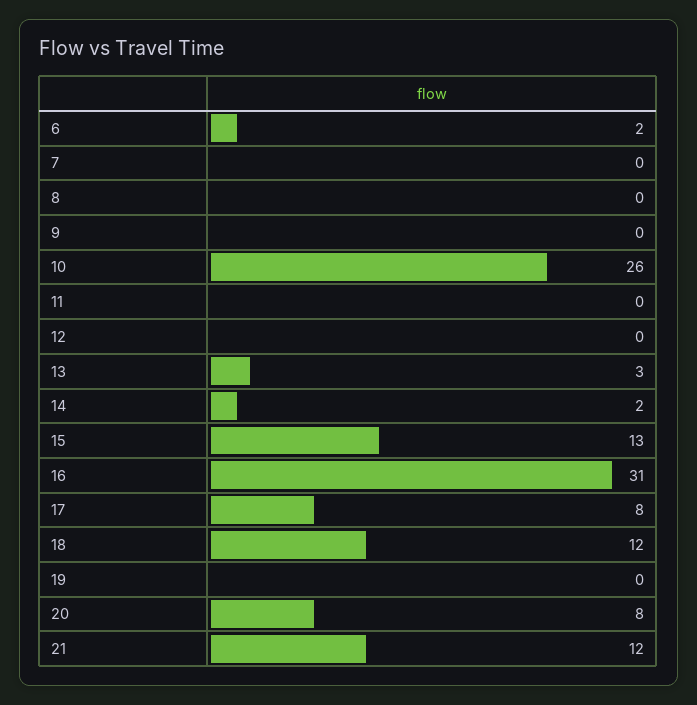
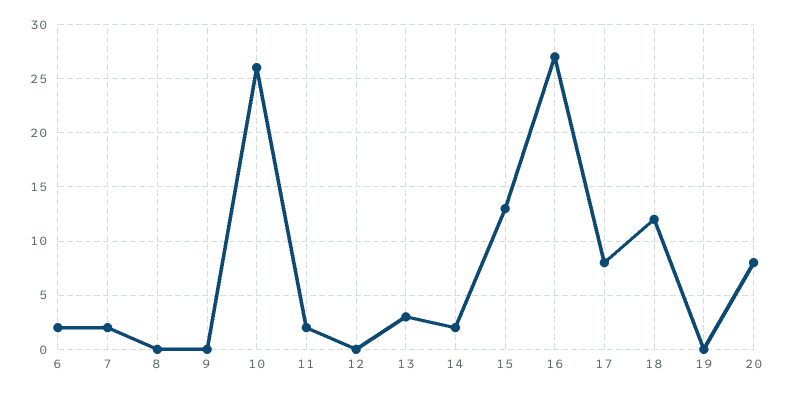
  {
    "6": 2,
-   "7": 0,
+   "7": 2,
    "8": 0,
    "9": 0,
    "10": 26,
-   "11": 0,
+   "11": 2,
    "12": 0,
    "13": 3,
    "14": 2,
    "15": 13,
-   "16": 31,
+   "16": 27,
    "17": 8,
    "18": 12,
    "19": 0,
-   "20": 8,
+   "20": 8
-   "21": 12
  }

